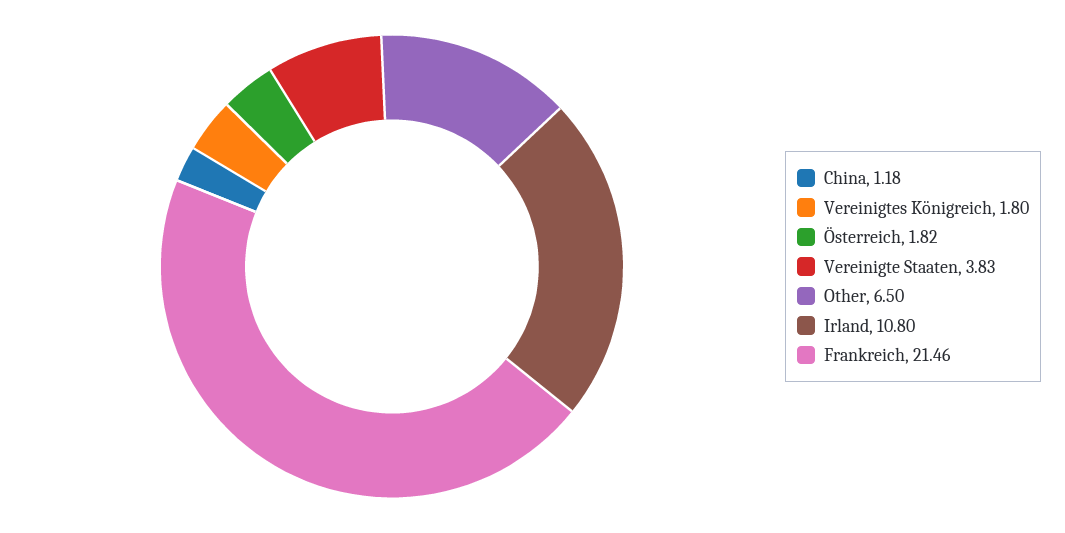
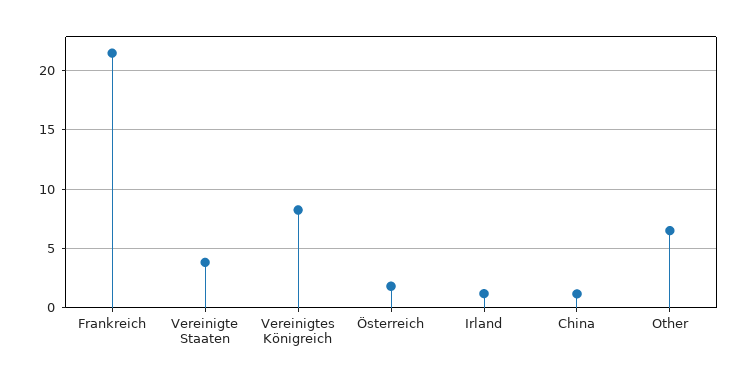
  {
    "China": 1.18,
-   "Vereinigtes Königreich": 1.8,
+   "Vereinigtes Königreich": 8,
    "Österreich": 1.82,
    "Vereinigte Staaten": 3.83,
    "Other": 6.5,
-   "Irland": 10.8,
+   "Irland": 1,
    "Frankreich": 21.46
  }

